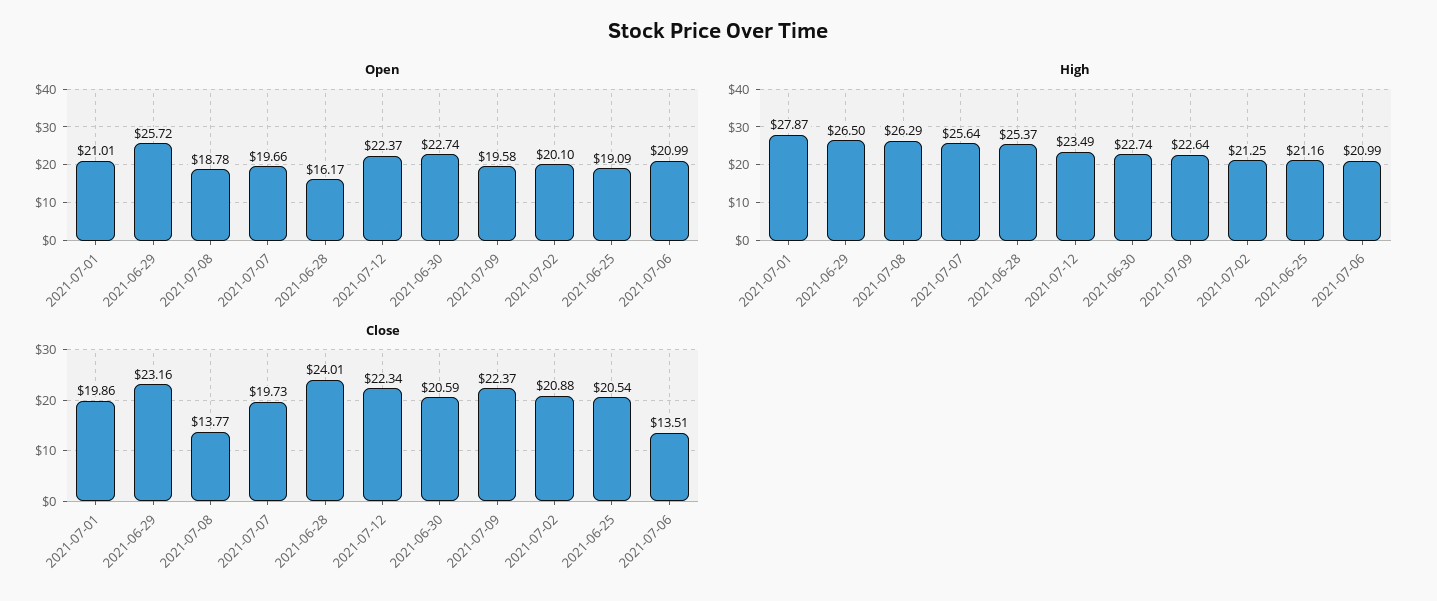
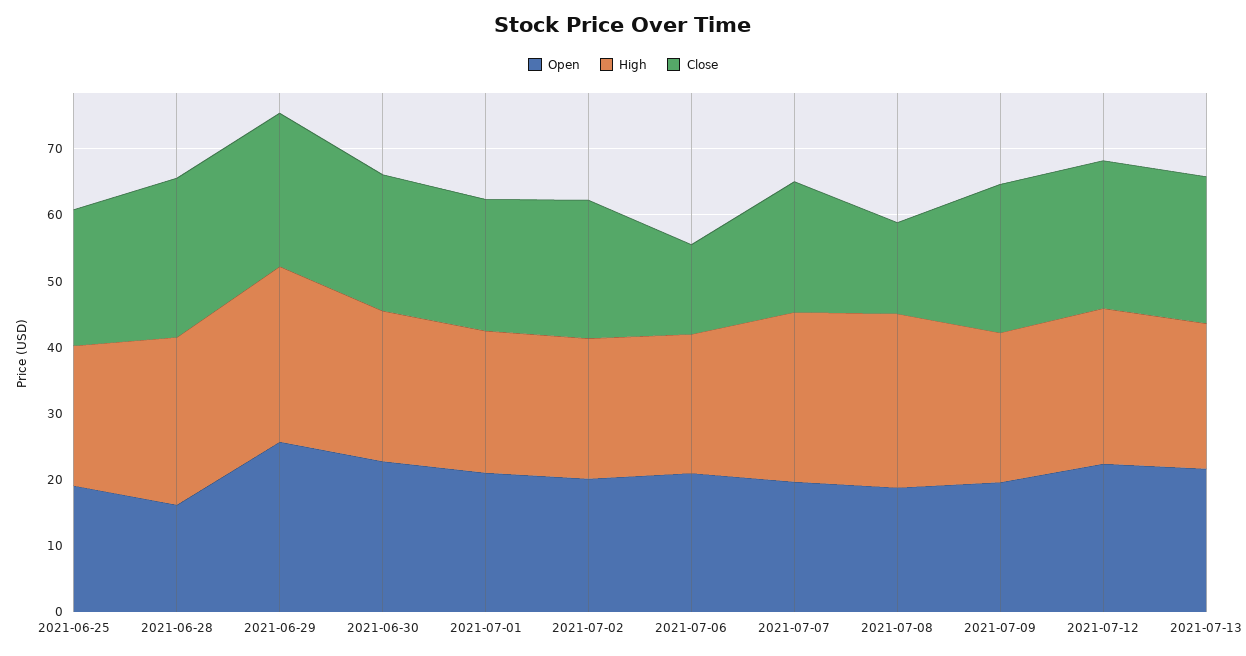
  {
    "Open": {
      "2021-07-01": 21.01,
      "2021-06-29": 25.72,
      "2021-07-08": 18.78,
      "2021-07-07": 19.66,
      "2021-06-28": 16.17,
      "2021-07-12": 22.37,
      "2021-06-30": 22.74,
      "2021-07-09": 19.58,
      "2021-07-02": 20.1,
      "2021-06-25": 19.09,
-     "2021-07-06": 20.99
+     "2021-07-06": 20.99,
+     "2021-07-13": 22
    },
    "High": {
-     "2021-07-01": 27.87,
+     "2021-07-01": 22,
      "2021-06-29": 26.5,
      "2021-07-08": 26.29,
      "2021-07-07": 25.64,
      "2021-06-28": 25.37,
      "2021-07-12": 23.49,
      "2021-06-30": 22.74,
      "2021-07-09": 22.64,
      "2021-07-02": 21.25,
      "2021-06-25": 21.16,
-     "2021-07-06": 20.99
+     "2021-07-06": 20.99,
+     "2021-07-13": 22
    },
    "Close": {
      "2021-07-01": 19.86,
      "2021-06-29": 23.16,
      "2021-07-08": 13.77,
      "2021-07-07": 19.73,
      "2021-06-28": 24.01,
      "2021-07-12": 22.34,
      "2021-06-30": 20.59,
      "2021-07-09": 22.37,
      "2021-07-02": 20.88,
      "2021-06-25": 20.54,
-     "2021-07-06": 13.51
+     "2021-07-06": 13.51,
+     "2021-07-13": 22
    }
  }

